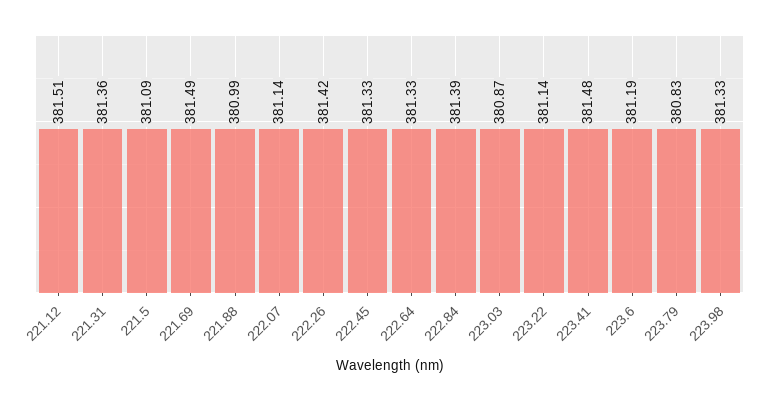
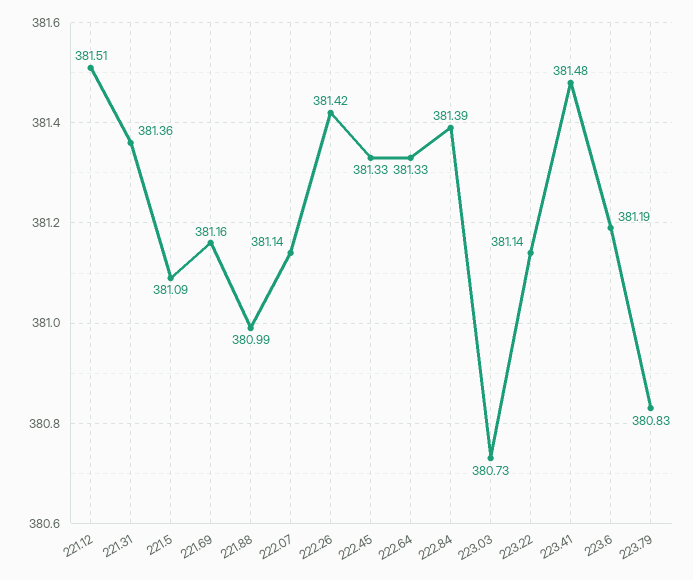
  {
    "221.12": 381.51,
    "221.31": 381.36,
    "221.5": 381.09,
-   "221.69": 381.49,
+   "221.69": 381.16,
    "221.88": 380.99,
    "222.07": 381.14,
    "222.26": 381.42,
    "222.45": 381.33,
    "222.64": 381.33,
    "222.84": 381.39,
-   "223.03": 380.87,
+   "223.03": 380.73,
    "223.22": 381.14,
    "223.41": 381.48,
    "223.6": 381.19,
-   "223.79": 380.83,
+   "223.79": 380.83
-   "223.98": 381.33
  }

